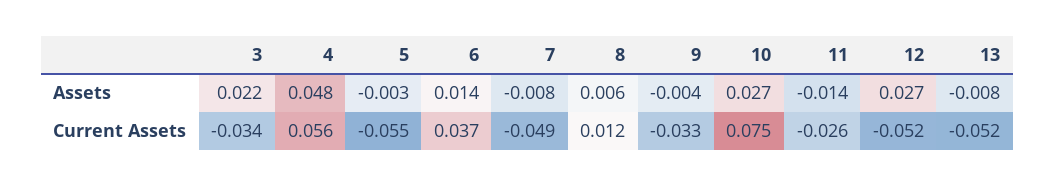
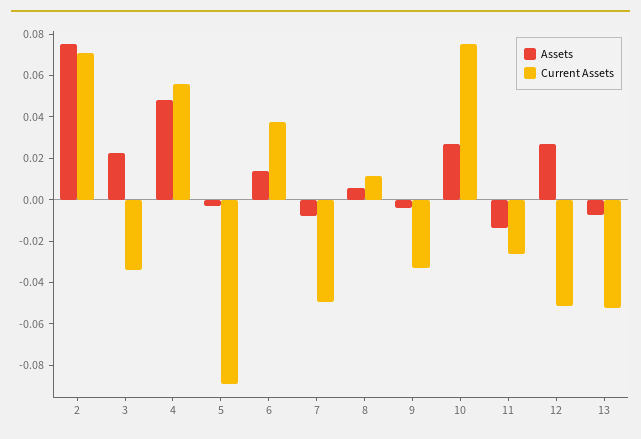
  {
    "Assets": {
      "3": 0.022,
      "4": 0.048,
      "5": -0.003,
      "6": 0.014,
      "7": -0.008,
      "8": 0.006,
      "9": -0.004,
      "10": 0.027,
      "11": -0.014,
      "12": 0.027,
-     "13": -0.008
+     "13": -0.008,
+     "2": 0.075
    },
    "Current Assets": {
      "3": -0.034,
      "4": 0.056,
-     "5": -0.055,
+     "5": -0.09,
      "6": 0.037,
      "7": -0.049,
      "8": 0.012,
      "9": -0.033,
      "10": 0.075,
      "11": -0.026,
      "12": -0.052,
-     "13": -0.052
+     "13": -0.052,
+     "2": 0.07
    }
  }

